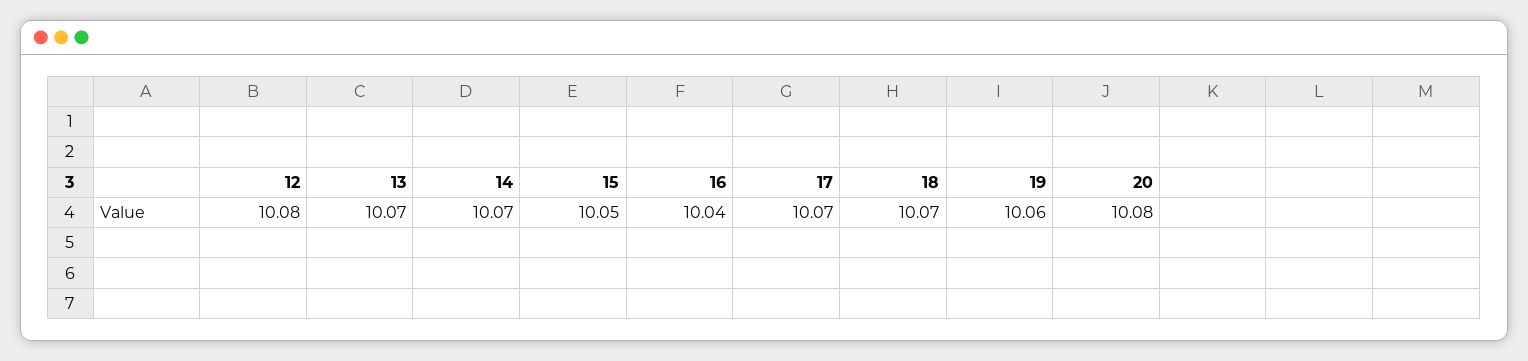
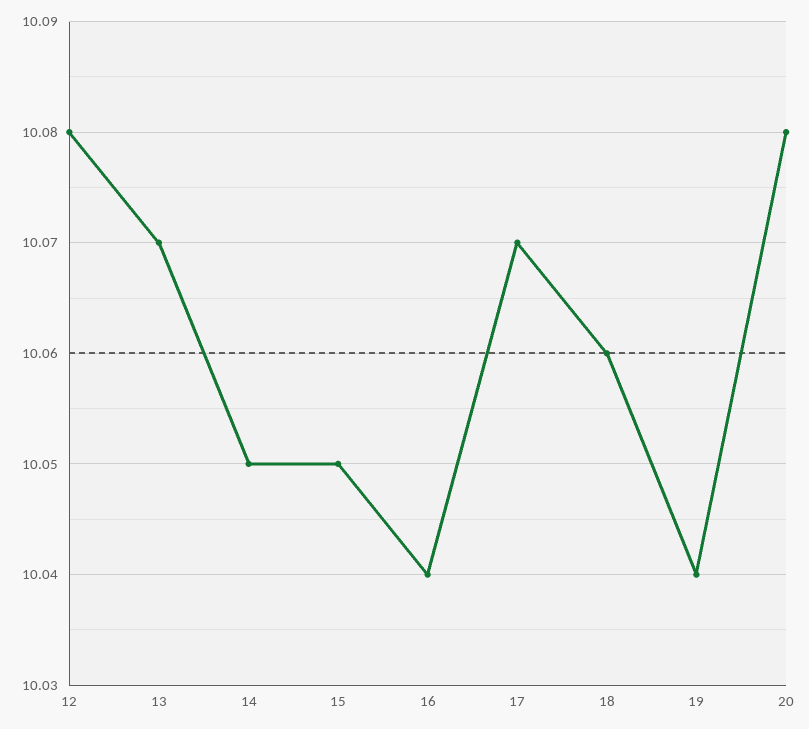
  {
    "12": 10.08,
    "13": 10.07,
-   "14": 10.07,
+   "14": 10.05,
    "15": 10.05,
    "16": 10.04,
    "17": 10.07,
-   "18": 10.07,
+   "18": 10.06,
-   "19": 10.06,
+   "19": 10.04,
    "20": 10.08
  }

